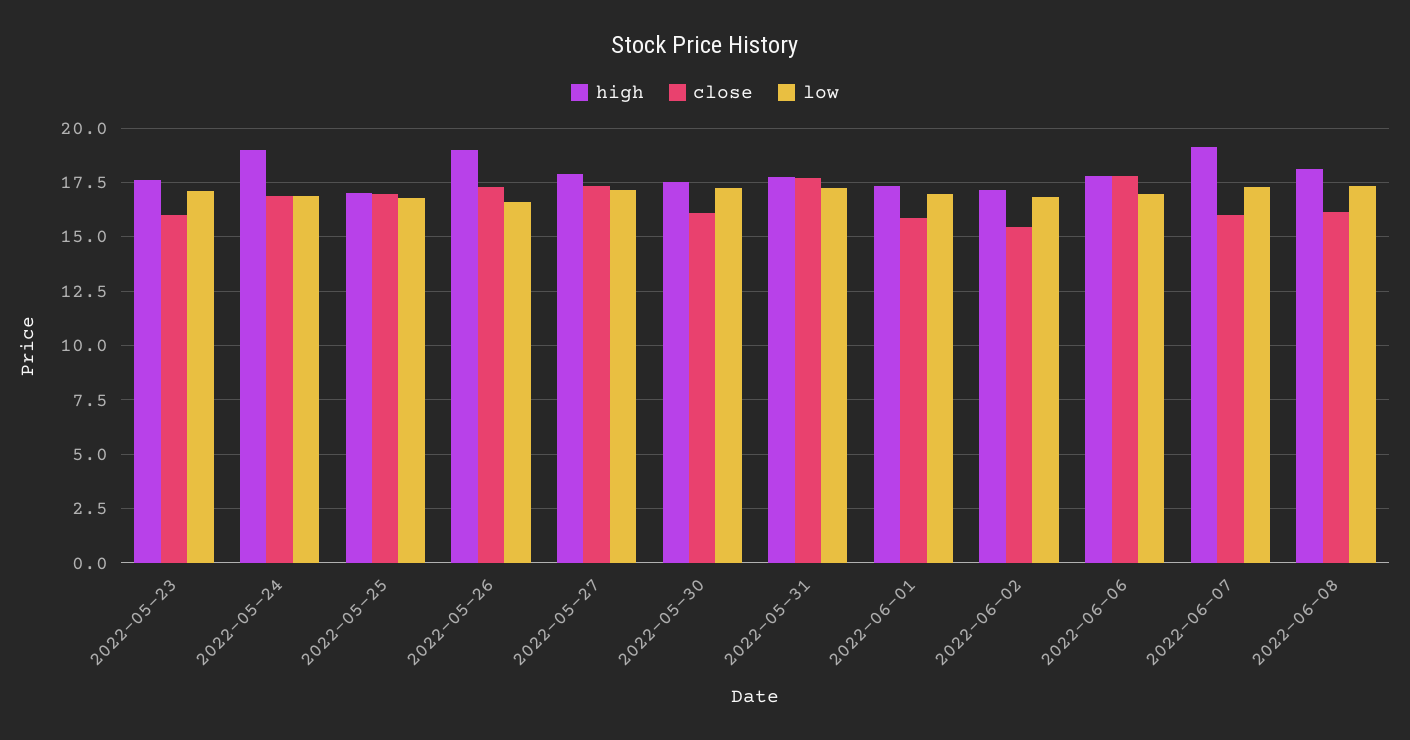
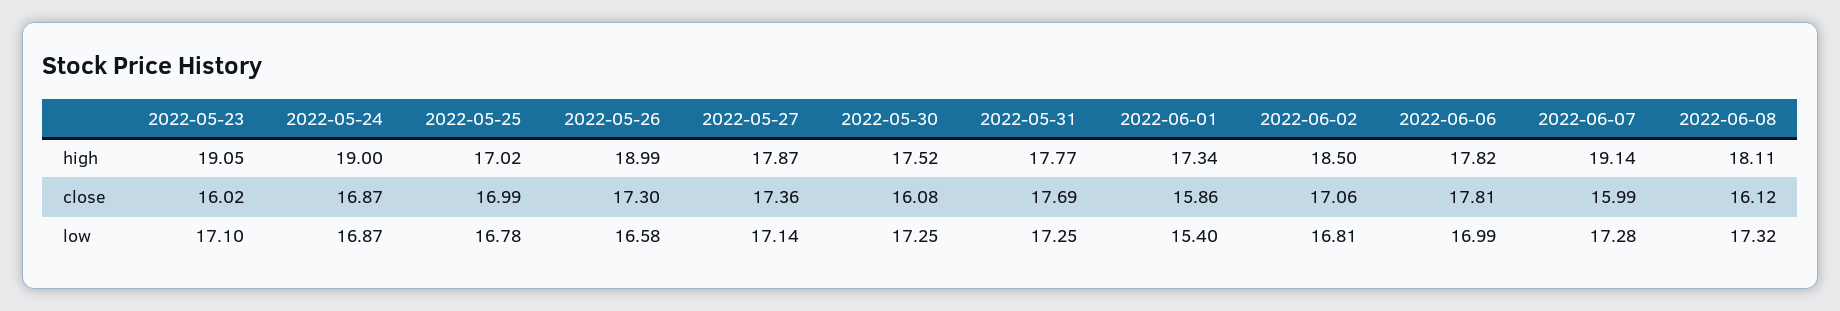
  {
    "high": {
-     "2022-05-23": 17.5,
+     "2022-05-23": 19.05,
      "2022-05-24": 19,
      "2022-05-25": 17.02,
      "2022-05-26": 18.99,
      "2022-05-27": 17.87,
      "2022-05-30": 17.52,
      "2022-05-31": 17.77,
      "2022-06-01": 17.34,
-     "2022-06-02": 17,
+     "2022-06-02": 18.5,
      "2022-06-06": 17.82,
      "2022-06-07": 19.14,
      "2022-06-08": 18.11
    },
    "close": {
      "2022-05-23": 16.02,
      "2022-05-24": 16.87,
      "2022-05-25": 16.99,
      "2022-05-26": 17.3,
      "2022-05-27": 17.36,
      "2022-05-30": 16.08,
      "2022-05-31": 17.69,
      "2022-06-01": 15.86,
-     "2022-06-02": 15.5,
+     "2022-06-02": 17.06,
      "2022-06-06": 17.81,
      "2022-06-07": 15.99,
      "2022-06-08": 16.12
    },
    "low": {
      "2022-05-23": 17.1,
      "2022-05-24": 16.87,
      "2022-05-25": 16.78,
      "2022-05-26": 16.58,
      "2022-05-27": 17.14,
      "2022-05-30": 17.25,
      "2022-05-31": 17.25,
-     "2022-06-01": 17,
+     "2022-06-01": 15.4,
      "2022-06-02": 16.81,
      "2022-06-06": 16.99,
      "2022-06-07": 17.28,
      "2022-06-08": 17.32
    }
  }

